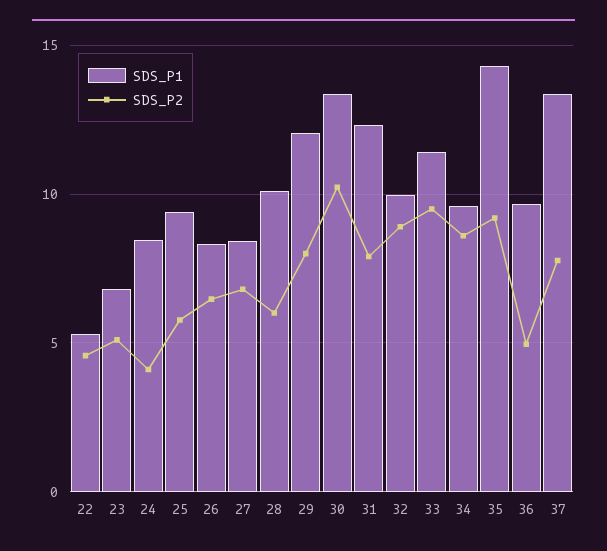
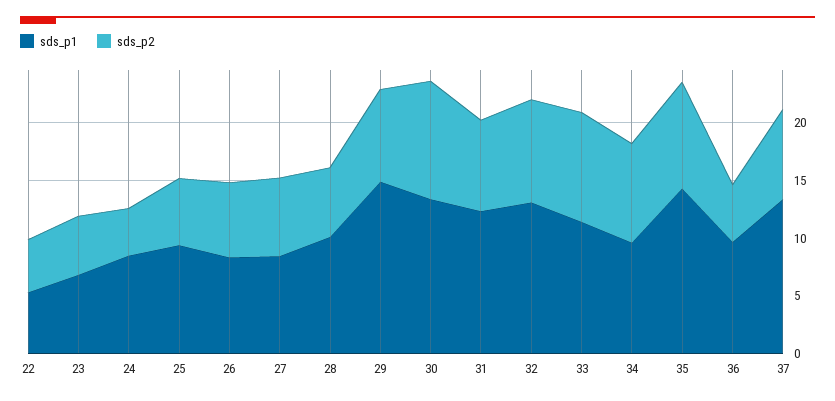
  {
    "SDS_P1": {
      "22": 5.5,
      "23": 7,
      "24": 8.5,
      "25": 9.5,
      "26": 8.5,
      "27": 8.5,
      "28": 10,
-     "29": 12,
+     "29": 15,
      "30": 13.5,
      "31": 12.5,
-     "32": 10,
+     "32": 13,
      "33": 11.5,
      "34": 9.5,
      "35": 14.5,
      "36": 9.5,
      "37": 13.5
    },
    "SDS_P2": {
      "22": 4.5,
      "23": 5,
      "24": 4,
      "25": 6,
      "26": 6.5,
      "27": 7,
      "28": 6,
      "29": 8,
      "30": 10,
      "31": 8,
      "32": 9,
      "33": 9.5,
      "34": 8.5,
      "35": 9,
      "36": 5,
      "37": 8
    }
  }

